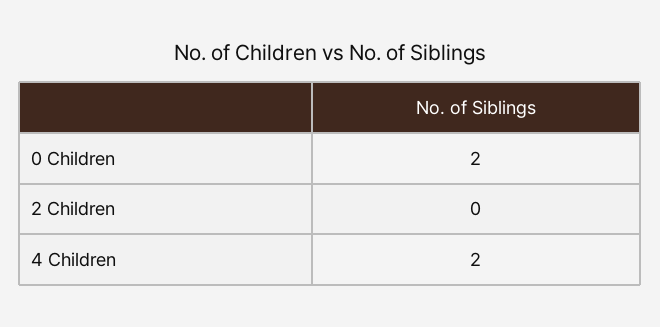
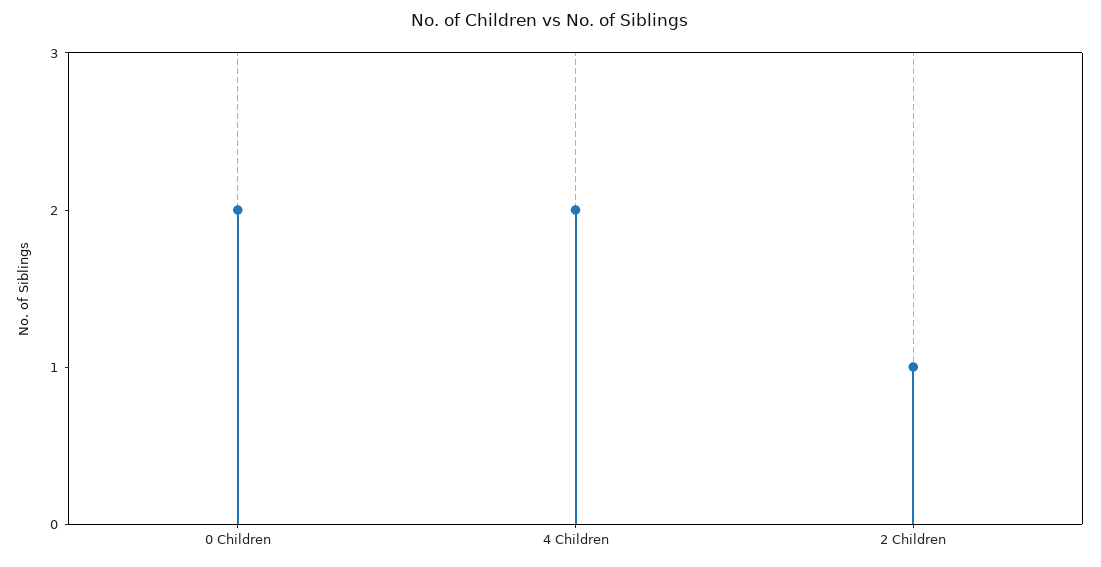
  {
    "0 Children": 2,
-   "2 Children": 0,
+   "2 Children": 1,
    "4 Children": 2
  }

